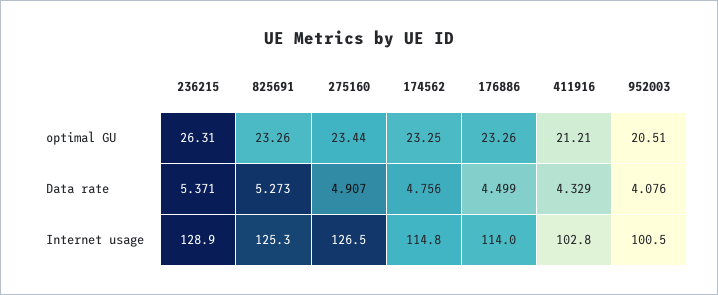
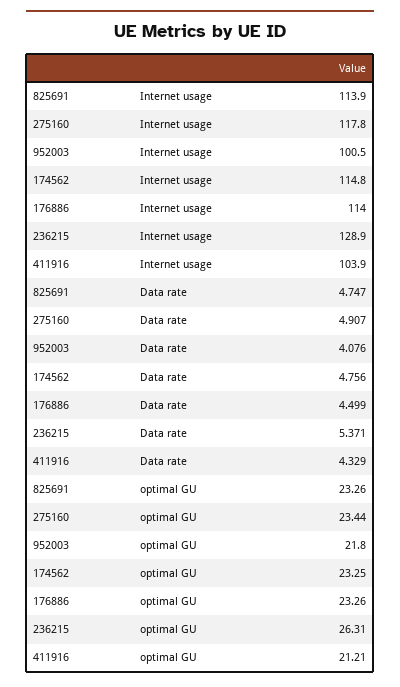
  {
    "236215": {
      "optimal GU": 26.31,
      "Data rate": 5.371,
      "Internet usage": 128.9
    },
    "825691": {
      "optimal GU": 23.26,
-     "Data rate": 5.273,
+     "Data rate": 4.747,
-     "Internet usage": 125.3
+     "Internet usage": 113.9
    },
    "275160": {
      "optimal GU": 23.44,
      "Data rate": 4.907,
-     "Internet usage": 126.5
+     "Internet usage": 117.8
    },
    "174562": {
      "optimal GU": 23.25,
      "Data rate": 4.756,
      "Internet usage": 114.8
    },
    "176886": {
      "optimal GU": 23.26,
      "Data rate": 4.499,
      "Internet usage": 114
    },
    "411916": {
      "optimal GU": 21.21,
      "Data rate": 4.329,
-     "Internet usage": 102.8
+     "Internet usage": 103.9
    },
    "952003": {
-     "optimal GU": 20.51,
+     "optimal GU": 21.8,
      "Data rate": 4.076,
      "Internet usage": 100.5
    }
  }

